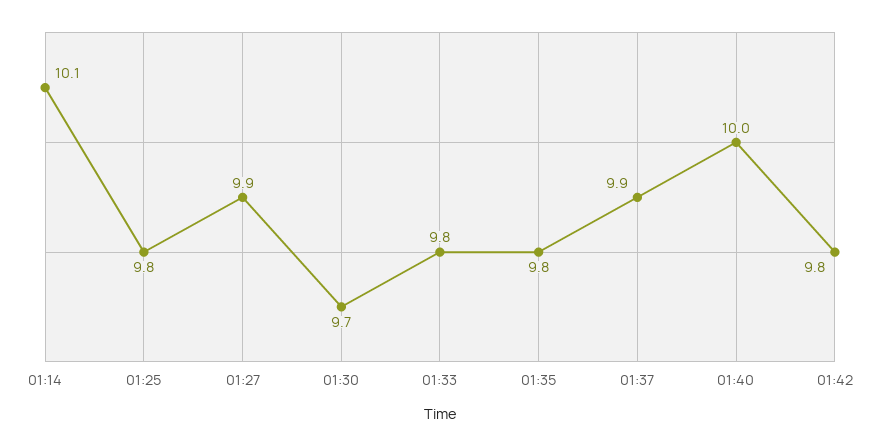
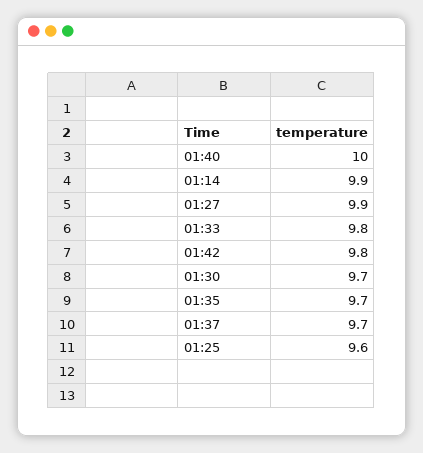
  {
-   "01:14": 10.1,
+   "01:14": 9.9,
-   "01:25": 9.8,
+   "01:25": 9.6,
    "01:27": 9.9,
    "01:30": 9.7,
    "01:33": 9.8,
-   "01:35": 9.8,
+   "01:35": 9.7,
-   "01:37": 9.9,
+   "01:37": 9.7,
    "01:40": 10,
    "01:42": 9.8
  }

